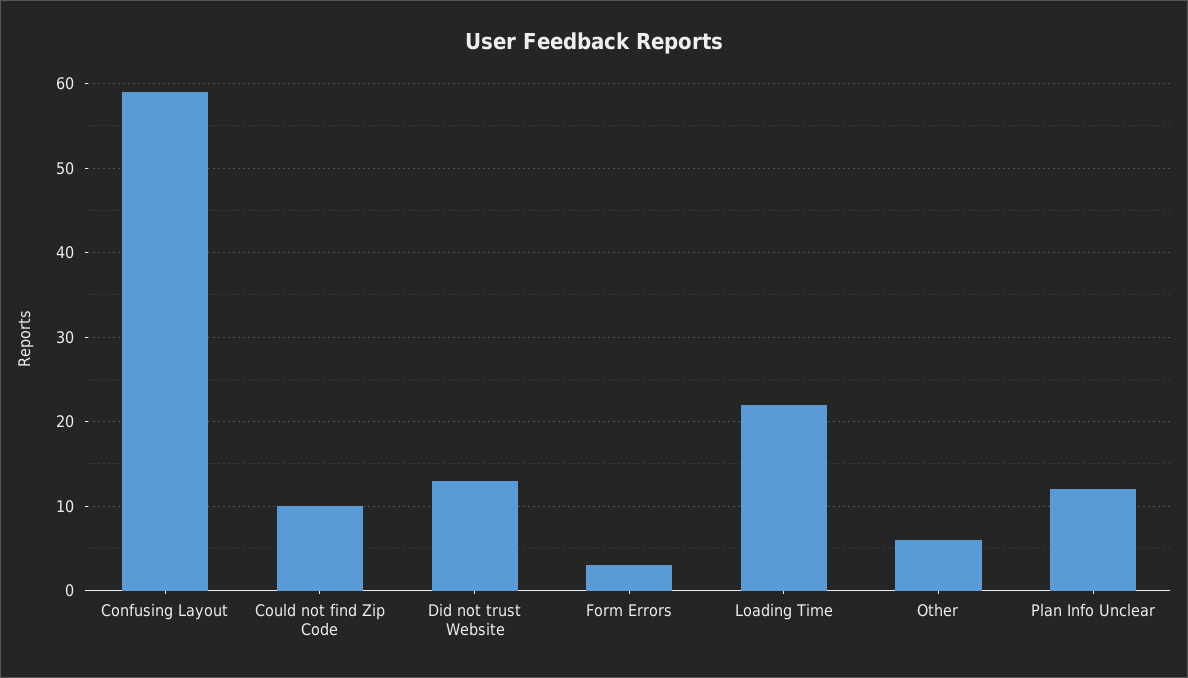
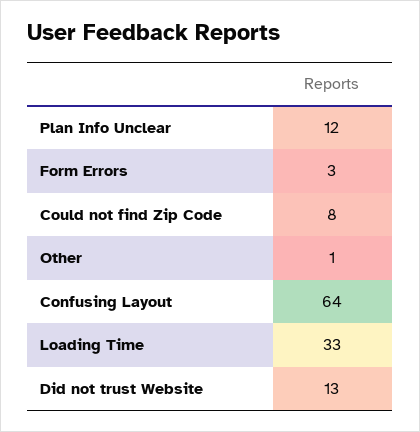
  {
-   "Confusing Layout": 59,
+   "Confusing Layout": 64,
-   "Could not find Zip Code": 10,
+   "Could not find Zip Code": 8,
    "Did not trust Website": 13,
    "Form Errors": 3,
-   "Loading Time": 22,
+   "Loading Time": 33,
-   "Other": 6,
+   "Other": 1,
    "Plan Info Unclear": 12
  }

